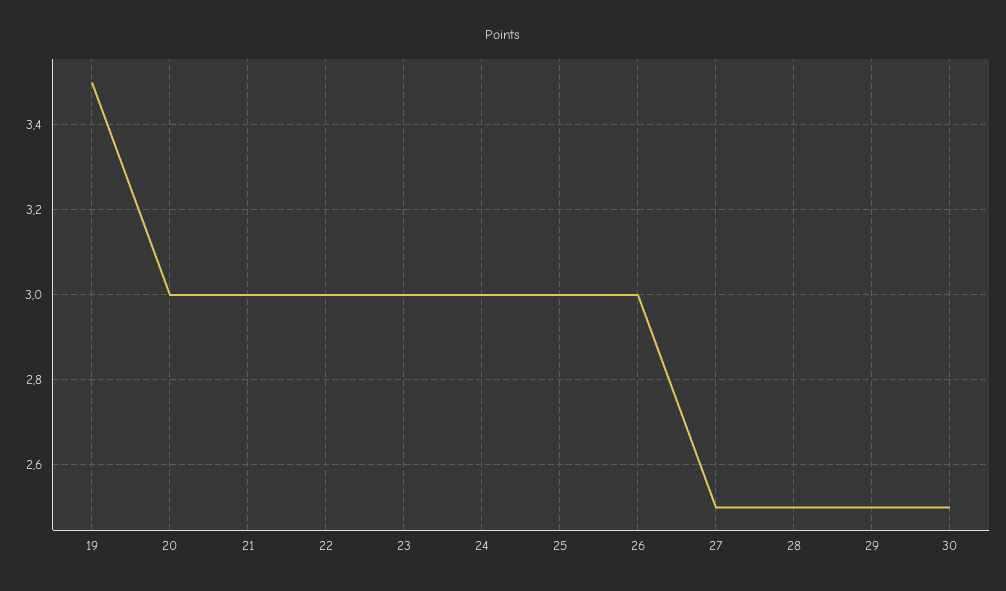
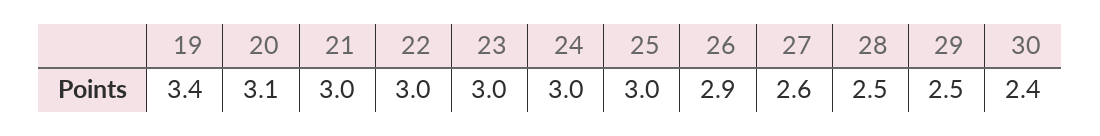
  {
-   "19": 3.5,
+   "19": 3.4,
-   "20": 3,
+   "20": 3.1,
    "21": 3,
    "22": 3,
    "23": 3,
    "24": 3,
    "25": 3,
-   "26": 3,
+   "26": 2.9,
-   "27": 2.5,
+   "27": 2.6,
    "28": 2.5,
    "29": 2.5,
-   "30": 2.5
+   "30": 2.4
  }

